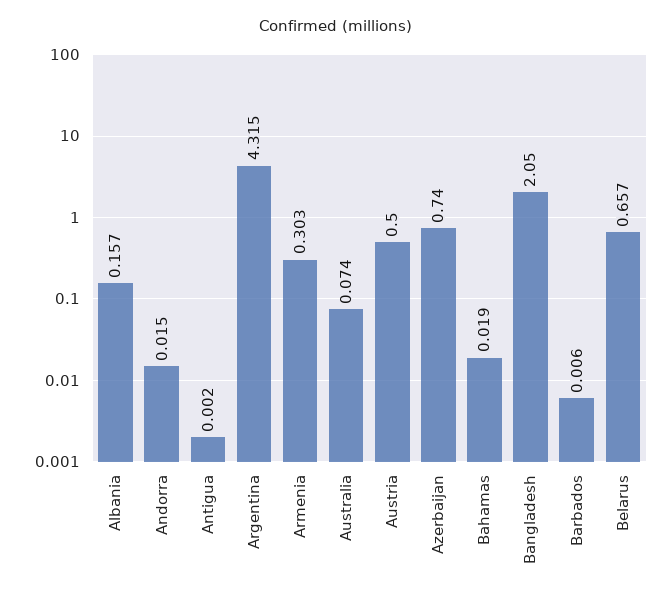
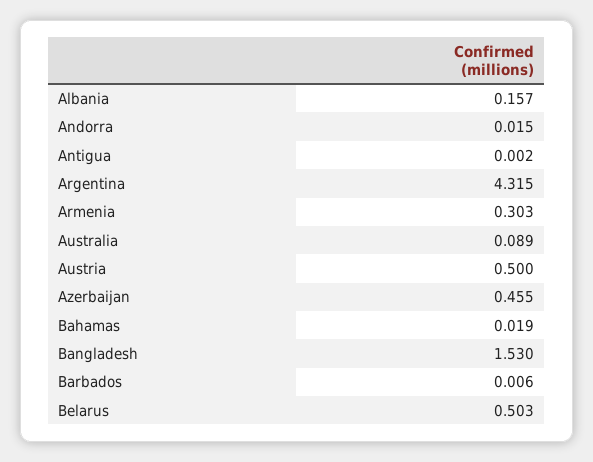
  {
    "Albania": 0.157,
    "Andorra": 0.015,
    "Antigua": 0.002,
    "Argentina": 4.315,
    "Armenia": 0.303,
-   "Australia": 0.074,
+   "Australia": 0.089,
    "Austria": 0.5,
-   "Azerbaijan": 0.74,
+   "Azerbaijan": 0.455,
    "Bahamas": 0.019,
-   "Bangladesh": 2.05,
+   "Bangladesh": 1.53,
    "Barbados": 0.006,
-   "Belarus": 0.657
+   "Belarus": 0.503
  }

